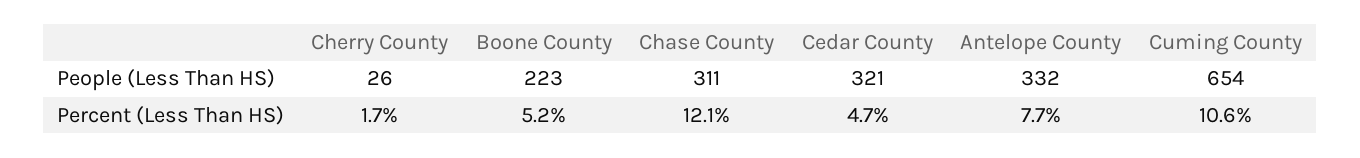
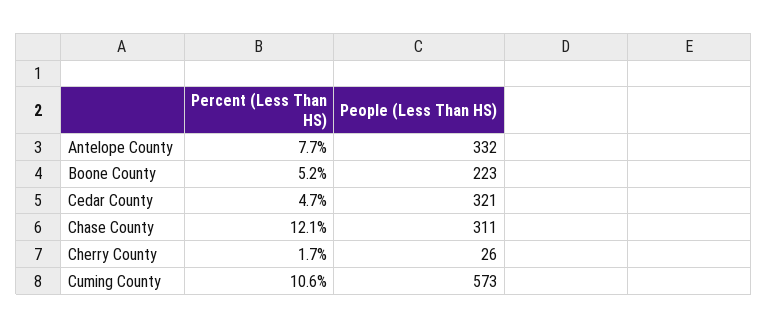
  {
    "Cherry County": {
      "People (Less Than HS)": 26,
      "Percent (Less Than HS)": 1.7
    },
    "Boone County": {
      "People (Less Than HS)": 223,
      "Percent (Less Than HS)": 5.2
    },
    "Chase County": {
      "People (Less Than HS)": 311,
      "Percent (Less Than HS)": 12.1
    },
    "Cedar County": {
      "People (Less Than HS)": 321,
      "Percent (Less Than HS)": 4.7
    },
    "Antelope County": {
      "People (Less Than HS)": 332,
      "Percent (Less Than HS)": 7.7
    },
    "Cuming County": {
-     "People (Less Than HS)": 654,
+     "People (Less Than HS)": 573,
      "Percent (Less Than HS)": 10.6
    }
  }

